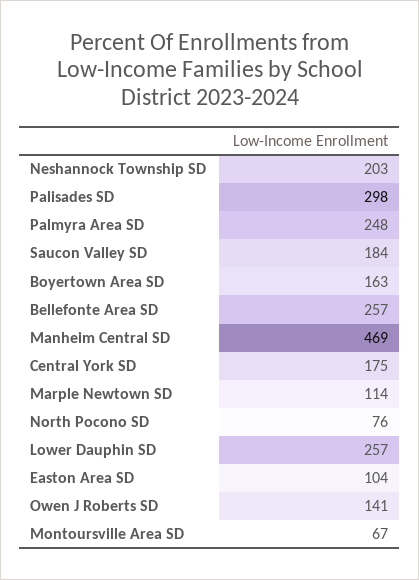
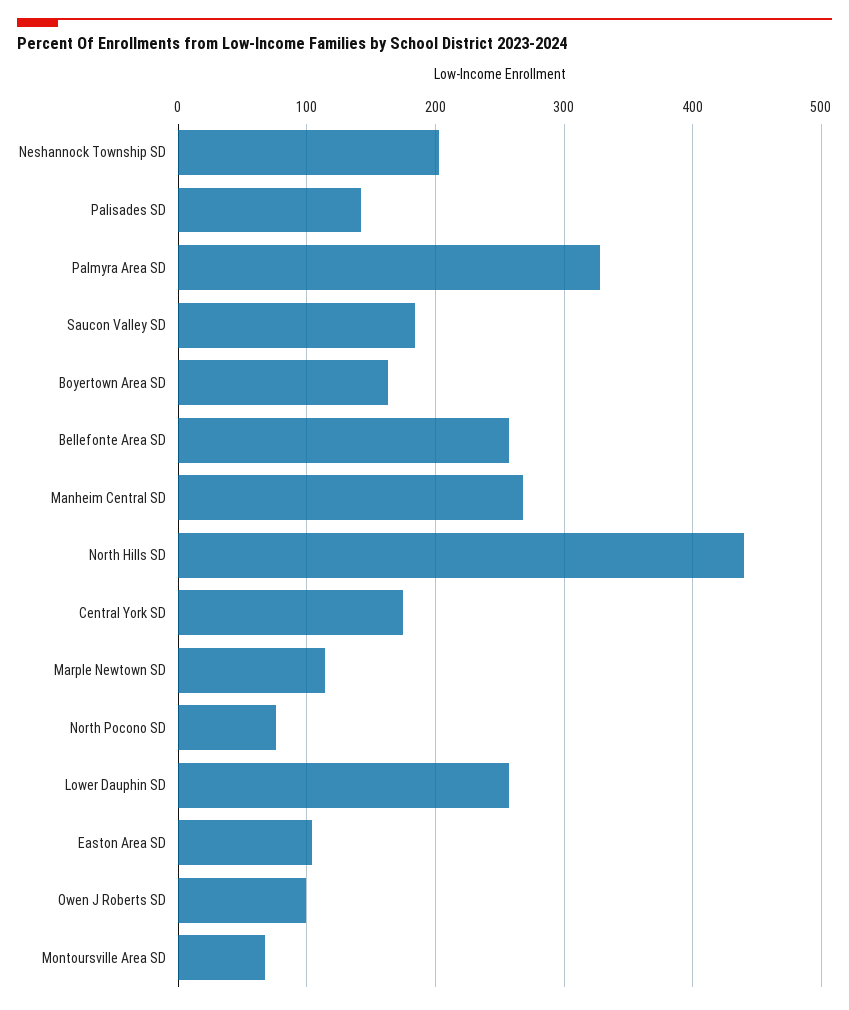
  {
    "Neshannock Township SD": 203,
-   "Palisades SD": 298,
+   "Palisades SD": 140,
-   "Palmyra Area SD": 248,
+   "Palmyra Area SD": 330,
    "Saucon Valley SD": 184,
    "Boyertown Area SD": 163,
    "Bellefonte Area SD": 257,
-   "Manheim Central SD": 469,
+   "Manheim Central SD": 270,
    "Central York SD": 175,
    "Marple Newtown SD": 114,
    "North Pocono SD": 76,
    "Lower Dauphin SD": 257,
    "Easton Area SD": 104,
-   "Owen J Roberts SD": 141,
+   "Owen J Roberts SD": 100,
-   "Montoursville Area SD": 67
+   "Montoursville Area SD": 67,
+   "North Hills SD": 440
  }

